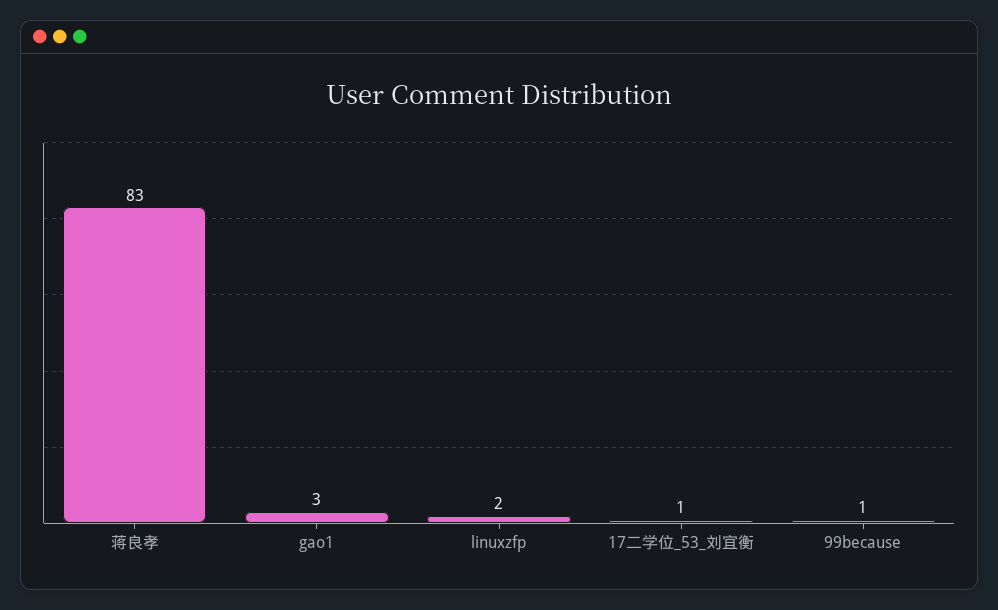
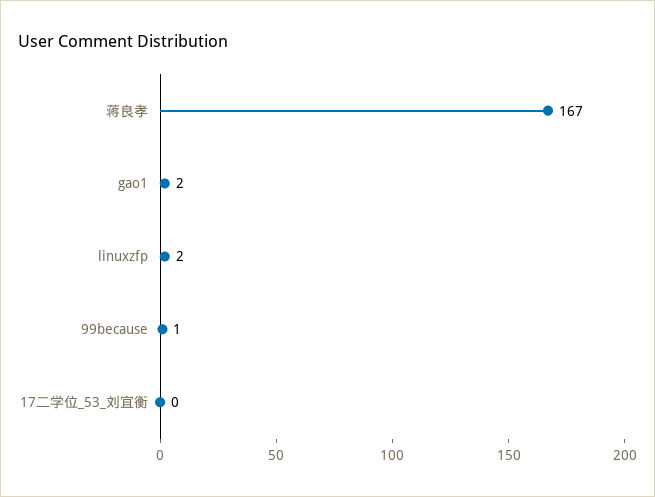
  {
-   "蒋良孝": 83,
+   "蒋良孝": 167,
-   "gao1": 3,
+   "gao1": 2,
    "linuxzfp": 2,
-   "17二学位_53_刘宜衡": 1,
+   "17二学位_53_刘宜衡": 0,
    "99because": 1
  }

